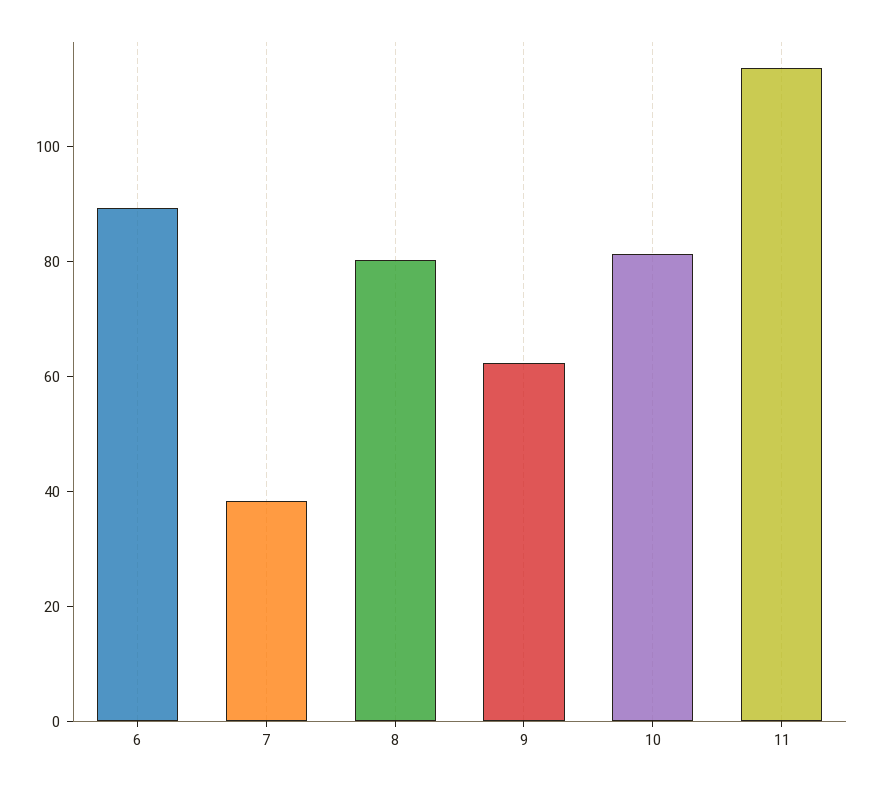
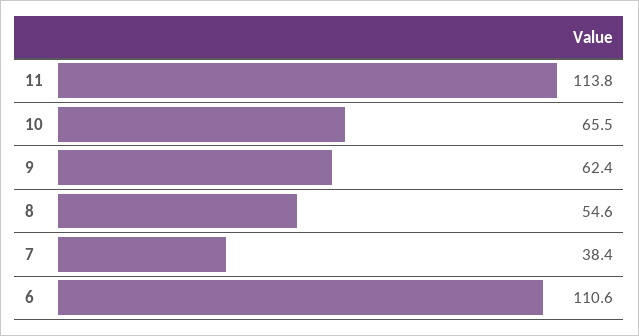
  {
-   "6": 90,
+   "6": 110.6,
    "7": 38.4,
-   "8": 80,
+   "8": 54.6,
    "9": 62.4,
-   "10": 80,
+   "10": 65.5,
    "11": 113.8
  }

